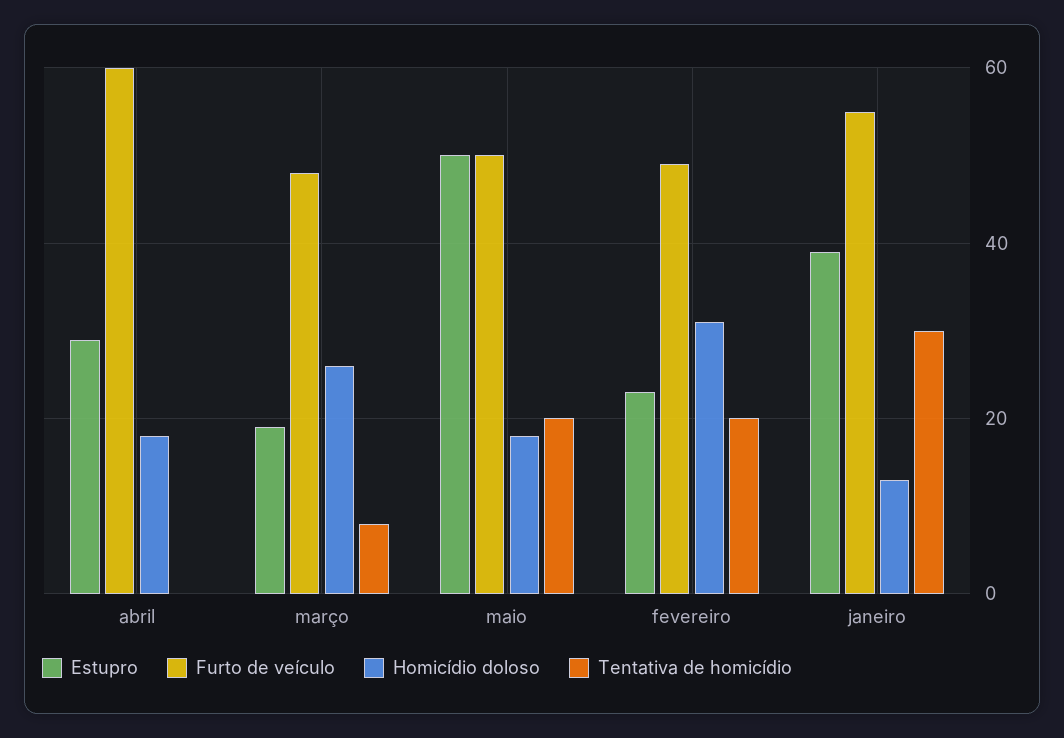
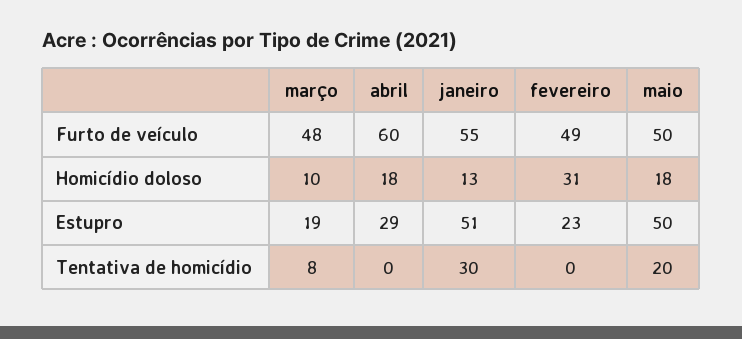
  {
    "Estupro": {
      "abril": 29,
      "março": 19,
      "maio": 50,
      "fevereiro": 23,
-     "janeiro": 40
+     "janeiro": 51
    },
    "Furto de veículo": {
      "abril": 60,
      "março": 48,
      "maio": 50,
      "fevereiro": 49,
      "janeiro": 55
    },
    "Homicídio doloso": {
      "abril": 18,
-     "março": 25,
+     "março": 10,
      "maio": 18,
      "fevereiro": 31,
      "janeiro": 13
    },
    "Tentativa de homicídio": {
      "abril": 0,
      "março": 8,
      "maio": 20,
-     "fevereiro": 20,
+     "fevereiro": 0,
      "janeiro": 30
    }
  }

